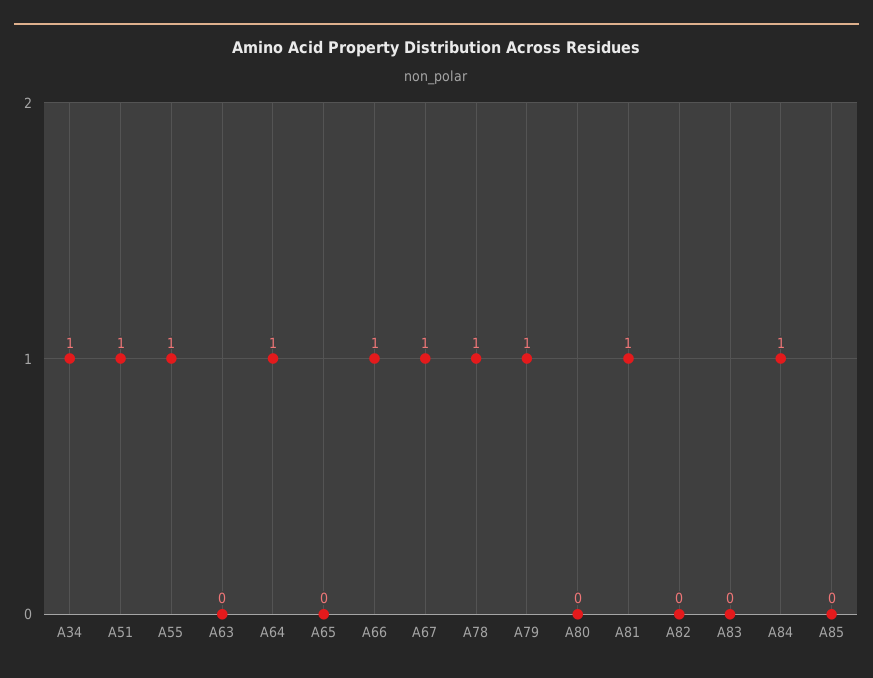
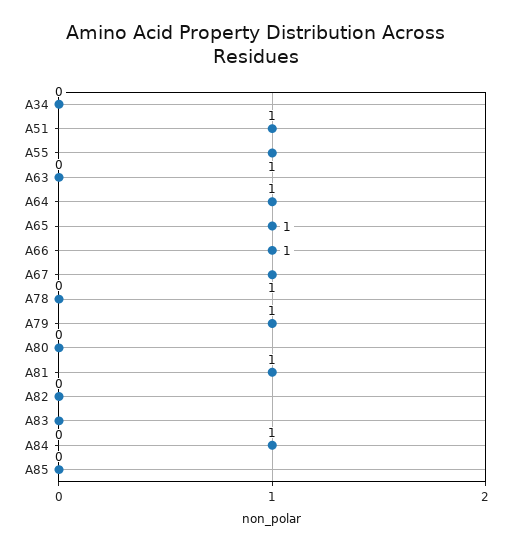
  {
-   "A34": 1,
+   "A34": 0,
    "A51": 1,
    "A55": 1,
    "A63": 0,
    "A64": 1,
-   "A65": 0,
+   "A65": 1,
    "A66": 1,
    "A67": 1,
-   "A78": 1,
+   "A78": 0,
    "A79": 1,
    "A80": 0,
    "A81": 1,
    "A82": 0,
    "A83": 0,
    "A84": 1,
    "A85": 0
  }

